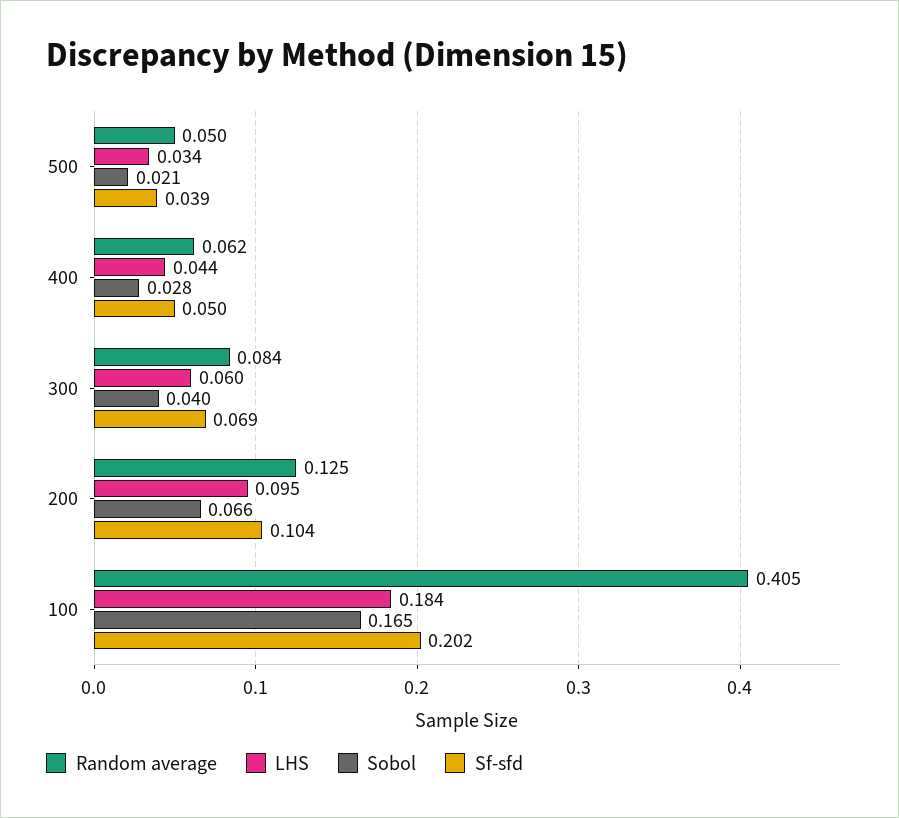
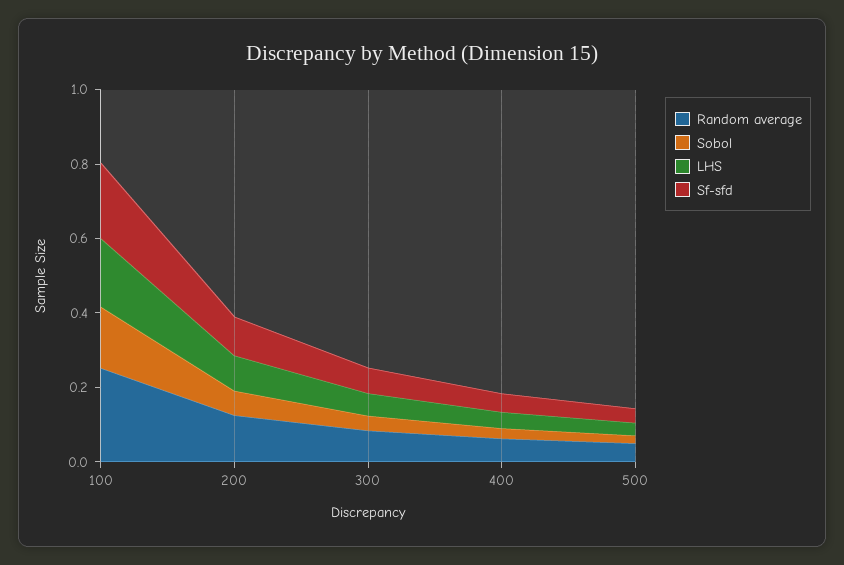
  {
    "Random average": {
      "500": 0.05,
      "400": 0.062,
      "300": 0.084,
      "200": 0.125,
-     "100": 0.405
+     "100": 0.25
    },
    "LHS": {
      "500": 0.034,
      "400": 0.044,
      "300": 0.06,
      "200": 0.095,
      "100": 0.184
    },
    "Sobol": {
      "500": 0.021,
      "400": 0.028,
      "300": 0.04,
      "200": 0.066,
      "100": 0.165
    },
    "Sf-sfd": {
      "500": 0.039,
      "400": 0.05,
      "300": 0.069,
      "200": 0.104,
      "100": 0.202
    }
  }

